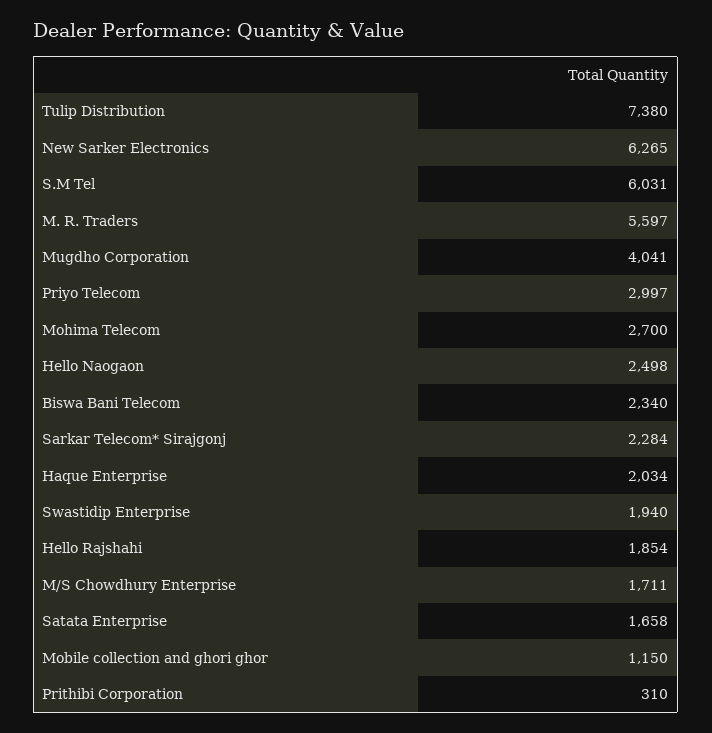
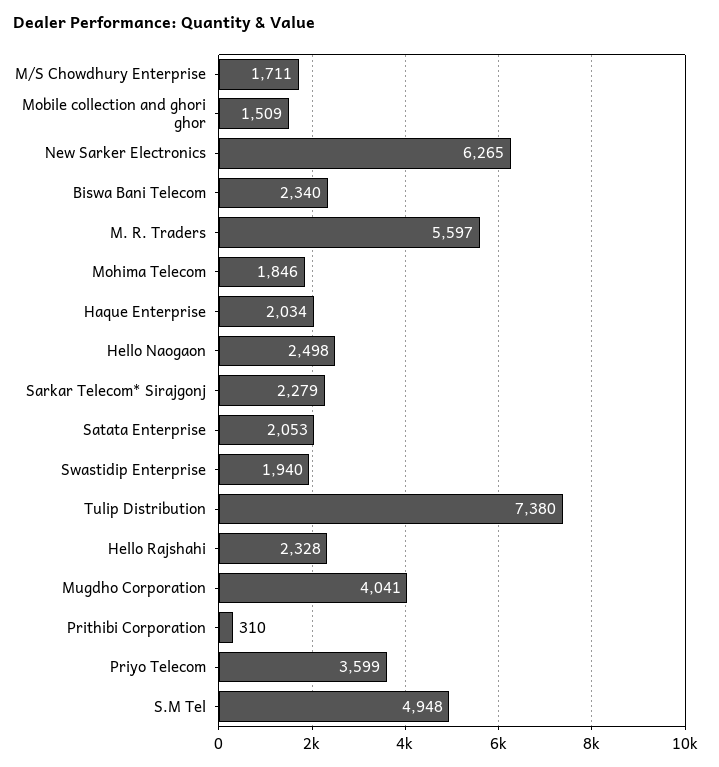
  {
    "Tulip Distribution": 7380,
    "New Sarker Electronics": 6265,
-   "S.M Tel": 6031,
+   "S.M Tel": 4948,
    "M. R. Traders": 5597,
    "Mugdho Corporation": 4041,
-   "Priyo Telecom": 2997,
+   "Priyo Telecom": 3599,
-   "Mohima Telecom": 2700,
+   "Mohima Telecom": 1846,
    "Hello Naogaon": 2498,
    "Biswa Bani Telecom": 2340,
-   "Sarkar Telecom* Sirajgonj": 2284,
+   "Sarkar Telecom* Sirajgonj": 2279,
    "Haque Enterprise": 2034,
    "Swastidip Enterprise": 1940,
-   "Hello Rajshahi": 1854,
+   "Hello Rajshahi": 2328,
    "M/S Chowdhury Enterprise": 1711,
-   "Satata Enterprise": 1658,
+   "Satata Enterprise": 2053,
-   "Mobile collection and ghori ghor": 1150,
+   "Mobile collection and ghori ghor": 1509,
    "Prithibi Corporation": 310
  }

